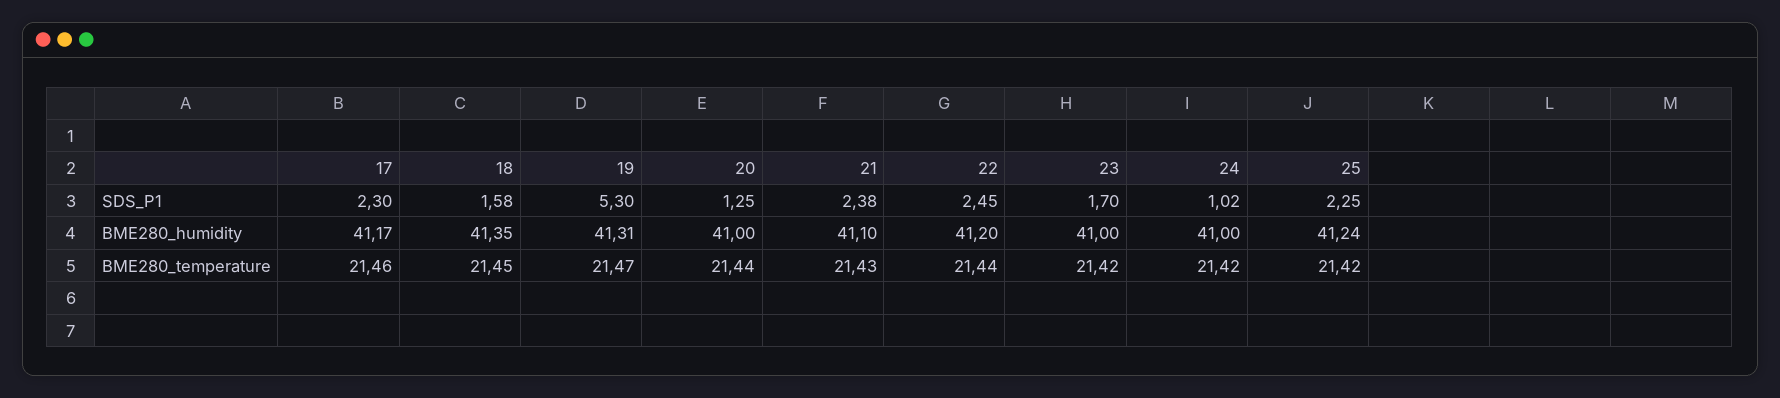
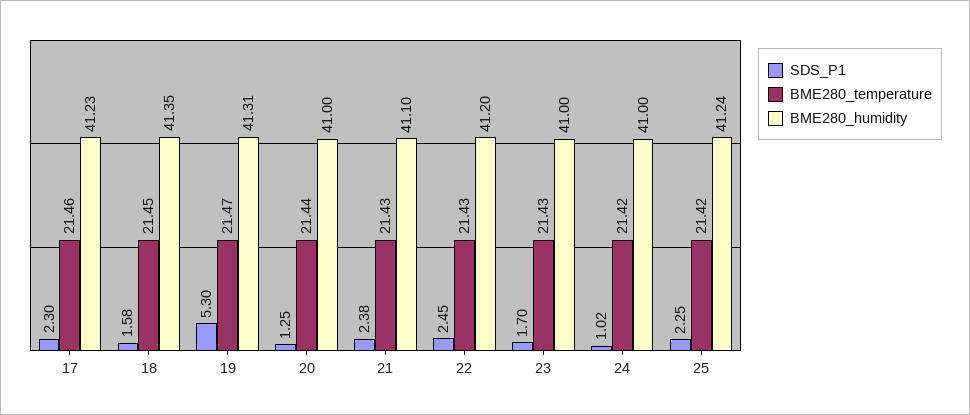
  {
    "SDS_P1": {
      "17": 2.3,
      "18": 1.58,
      "19": 5.3,
      "20": 1.25,
      "21": 2.38,
      "22": 2.45,
      "23": 1.7,
      "24": 1.02,
      "25": 2.25
    },
    "BME280_humidity": {
-     "17": 41.17,
+     "17": 41.23,
      "18": 41.35,
      "19": 41.31,
      "20": 41,
      "21": 41.1,
      "22": 41.2,
      "23": 41,
      "24": 41,
      "25": 41.24
    },
    "BME280_temperature": {
      "17": 21.46,
      "18": 21.45,
      "19": 21.47,
      "20": 21.44,
      "21": 21.43,
-     "22": 21.44,
+     "22": 21.43,
-     "23": 21.42,
+     "23": 21.43,
      "24": 21.42,
      "25": 21.42
    }
  }

